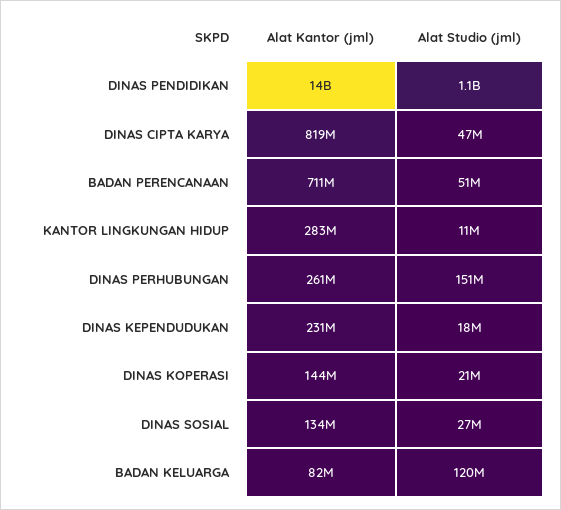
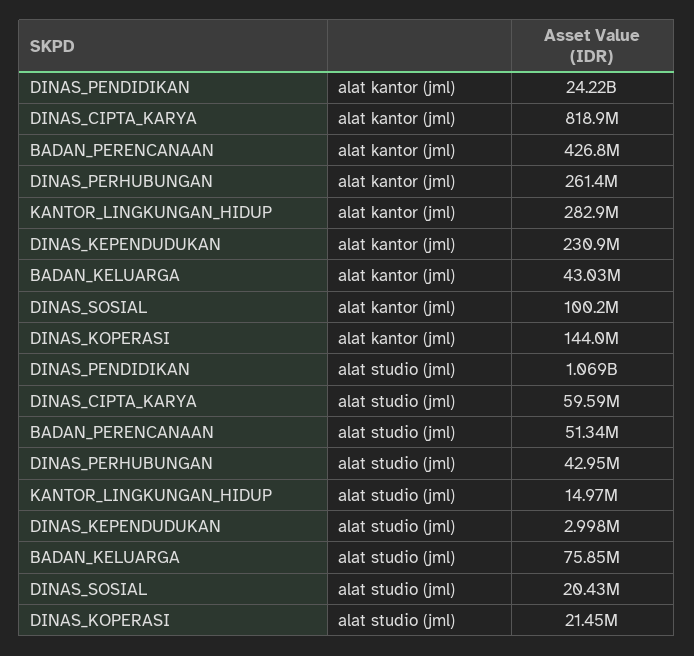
  {
    "Alat Kantor (jml)": {
-     "DINAS PENDIDIKAN": 14000000000,
+     "DINAS PENDIDIKAN": 24220000000,
      "DINAS CIPTA KARYA": 818900000,
-     "BADAN PERENCANAAN": 711000000,
+     "BADAN PERENCANAAN": 426800000,
      "KANTOR LINGKUNGAN HIDUP": 282900000,
      "DINAS PERHUBUNGAN": 261400000,
      "DINAS KEPENDUDUKAN": 230900000,
      "DINAS KOPERASI": 144000000,
-     "DINAS SOSIAL": 134000000,
+     "DINAS SOSIAL": 100200000,
-     "BADAN KELUARGA": 82000000
+     "BADAN KELUARGA": 43030000
    },
    "Alat Studio (jml)": {
      "DINAS PENDIDIKAN": 1069000000,
-     "DINAS CIPTA KARYA": 47000000,
+     "DINAS CIPTA KARYA": 59590000,
      "BADAN PERENCANAAN": 51340000,
-     "KANTOR LINGKUNGAN HIDUP": 11000000,
+     "KANTOR LINGKUNGAN HIDUP": 14970000,
-     "DINAS PERHUBUNGAN": 151000000,
+     "DINAS PERHUBUNGAN": 42950000,
-     "DINAS KEPENDUDUKAN": 18000000,
+     "DINAS KEPENDUDUKAN": 2998000,
      "DINAS KOPERASI": 21450000,
-     "DINAS SOSIAL": 27000000,
+     "DINAS SOSIAL": 20430000,
-     "BADAN KELUARGA": 120000000
+     "BADAN KELUARGA": 75850000
    }
  }

